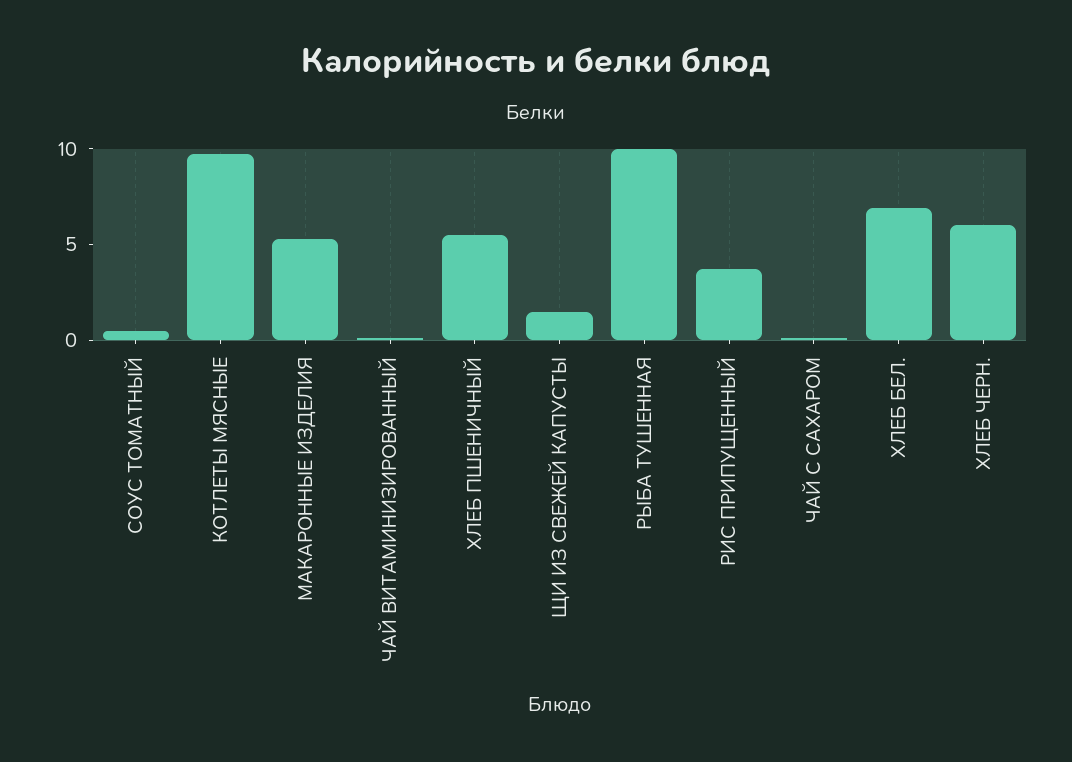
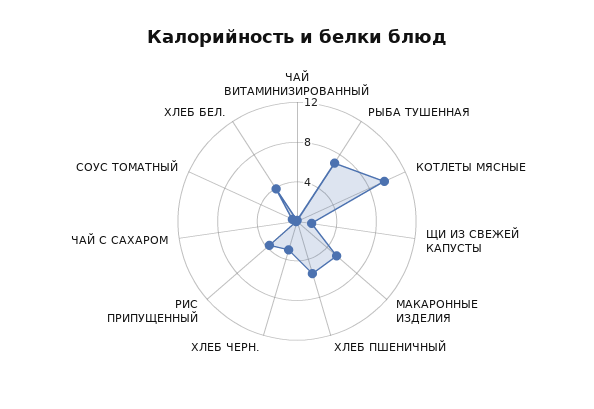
  {
    "СОУС ТОМАТНЫЙ": 1,
    "КОТЛЕТЫ МЯСНЫЕ": 10,
    "МАКАРОННЫЕ ИЗДЕЛИЯ": 5,
    "ЧАЙ ВИТАМИНИЗИРОВАННЫЙ": 0,
    "ХЛЕБ ПШЕНИЧНЫЙ": 6,
    "ЩИ ИЗ СВЕЖЕЙ КАПУСТЫ": 2,
-   "РЫБА ТУШЕННАЯ": 10,
+   "РЫБА ТУШЕННАЯ": 7,
    "РИС ПРИПУЩЕННЫЙ": 4,
    "ЧАЙ С САХАРОМ": 0,
-   "ХЛЕБ БЕЛ.": 7,
+   "ХЛЕБ БЕЛ.": 4,
-   "ХЛЕБ ЧЕРН.": 6
+   "ХЛЕБ ЧЕРН.": 3
  }

